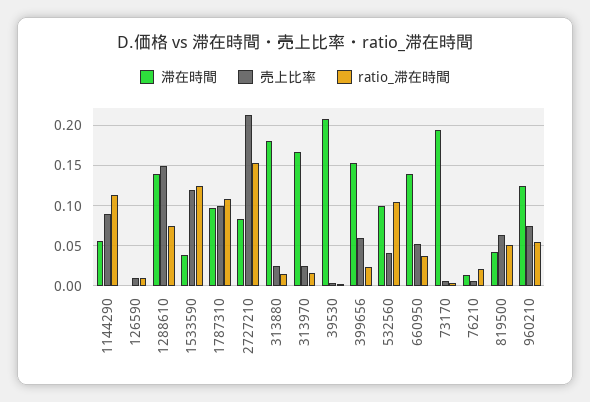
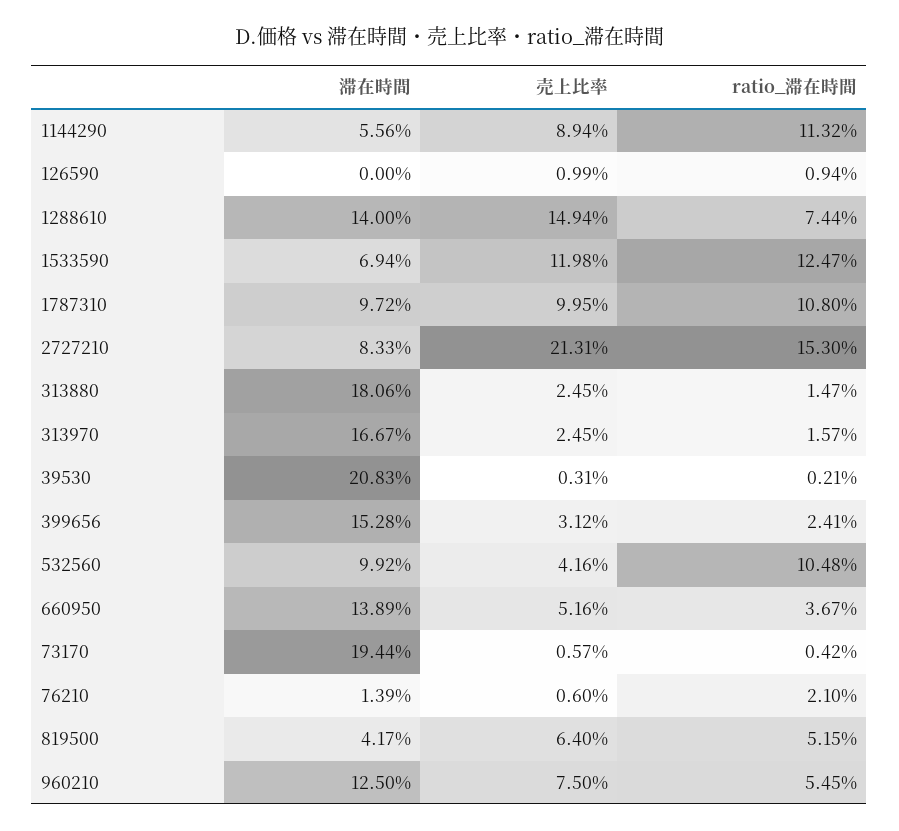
  {
    "滞在時間": {
      "1144290": 0.0556,
      "126590": 0,
      "1288610": 0.14,
-     "1533590": 0.04,
+     "1533590": 0.0694,
      "1787310": 0.0972,
      "2727210": 0.0833,
      "313880": 0.1806,
      "313970": 0.1667,
      "39530": 0.2083,
      "399656": 0.1528,
      "532560": 0.0992,
      "660950": 0.1389,
      "73170": 0.1944,
      "76210": 0.0139,
      "819500": 0.0417,
      "960210": 0.125
    },
    "売上比率": {
      "1144290": 0.0894,
      "126590": 0.0099,
      "1288610": 0.1494,
      "1533590": 0.1198,
      "1787310": 0.0995,
      "2727210": 0.2131,
      "313880": 0.0245,
      "313970": 0.0245,
      "39530": 0.0031,
-     "399656": 0.06,
+     "399656": 0.0312,
      "532560": 0.0416,
      "660950": 0.0516,
      "73170": 0.0057,
      "76210": 0.006,
      "819500": 0.064,
      "960210": 0.075
    },
    "ratio_滞在時間": {
      "1144290": 0.1132,
      "126590": 0.0094,
      "1288610": 0.0744,
      "1533590": 0.1247,
      "1787310": 0.108,
      "2727210": 0.153,
      "313880": 0.0147,
      "313970": 0.0157,
      "39530": 0.0021,
      "399656": 0.0241,
      "532560": 0.1048,
      "660950": 0.0367,
      "73170": 0.0042,
      "76210": 0.021,
      "819500": 0.0515,
      "960210": 0.0545
    }
  }

